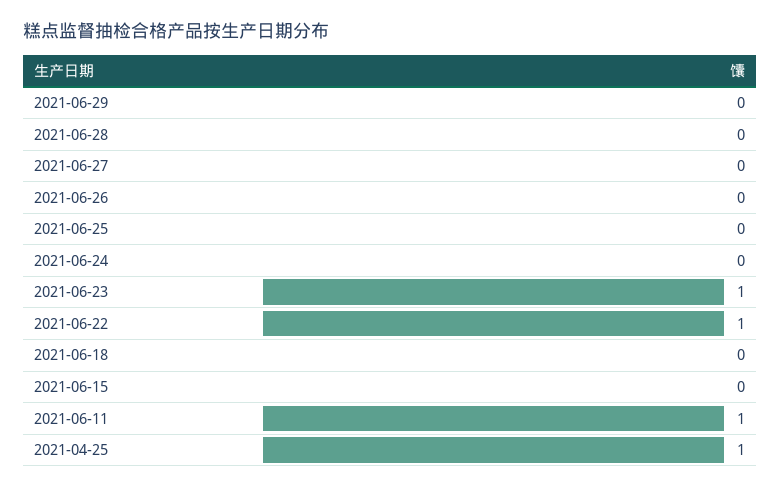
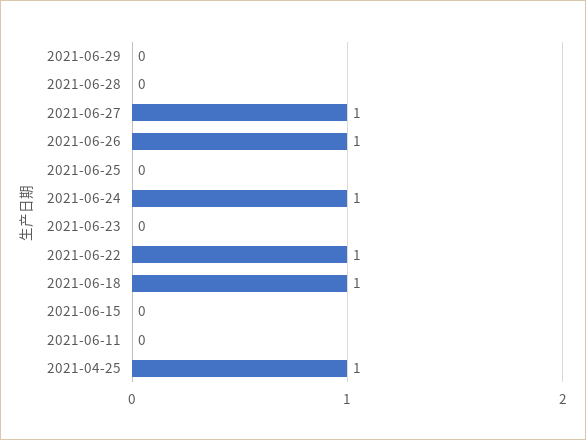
  {
    "2021-06-29": 0,
    "2021-06-28": 0,
-   "2021-06-27": 0,
+   "2021-06-27": 1,
-   "2021-06-26": 0,
+   "2021-06-26": 1,
    "2021-06-25": 0,
-   "2021-06-24": 0,
+   "2021-06-24": 1,
-   "2021-06-23": 1,
+   "2021-06-23": 0,
    "2021-06-22": 1,
-   "2021-06-18": 0,
+   "2021-06-18": 1,
    "2021-06-15": 0,
-   "2021-06-11": 1,
+   "2021-06-11": 0,
    "2021-04-25": 1
  }

